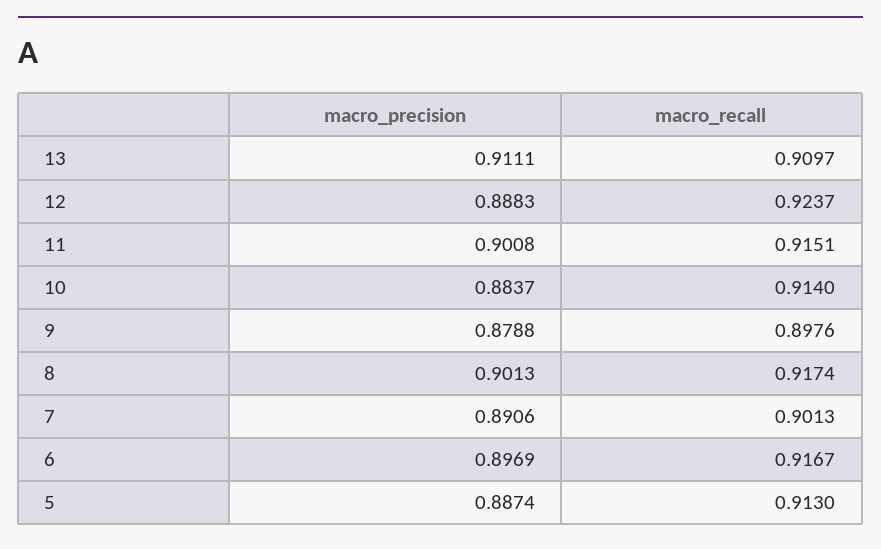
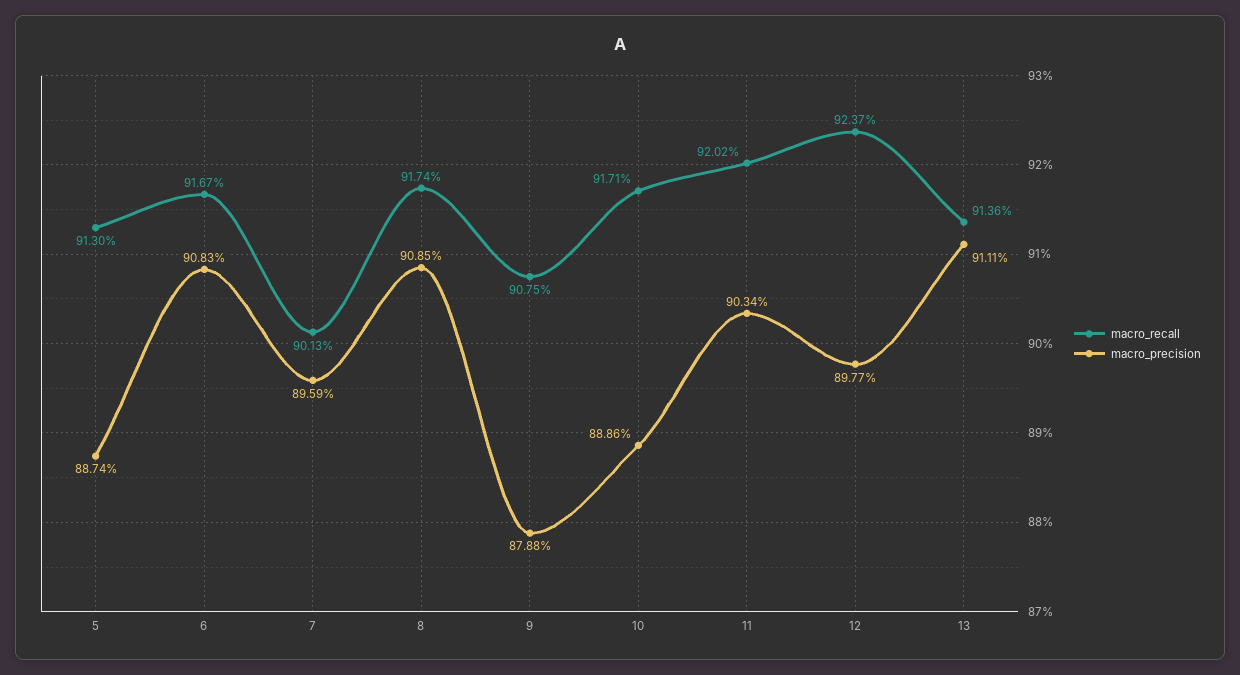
  {
    "macro_precision": {
      "13": 0.9111,
-     "12": 0.8883,
+     "12": 0.8977,
-     "11": 0.9008,
+     "11": 0.9034,
-     "10": 0.8837,
+     "10": 0.8886,
      "9": 0.8788,
-     "8": 0.9013,
+     "8": 0.9085,
-     "7": 0.8906,
+     "7": 0.8959,
-     "6": 0.8969,
+     "6": 0.9083,
      "5": 0.8874
    },
    "macro_recall": {
-     "13": 0.9097,
+     "13": 0.9136,
      "12": 0.9237,
-     "11": 0.9151,
+     "11": 0.9202,
-     "10": 0.914,
+     "10": 0.9171,
-     "9": 0.8976,
+     "9": 0.9075,
      "8": 0.9174,
      "7": 0.9013,
      "6": 0.9167,
      "5": 0.913
    }
  }

